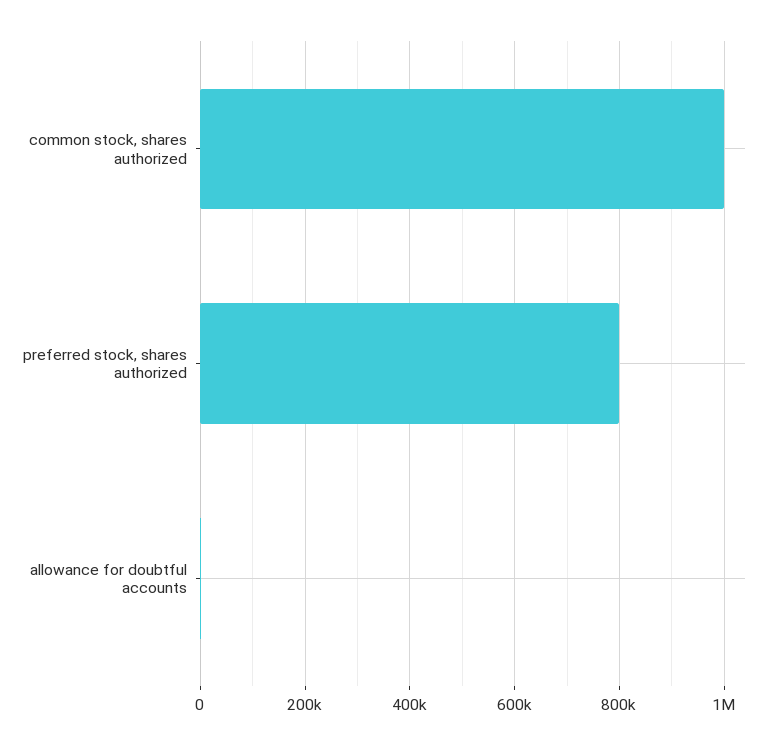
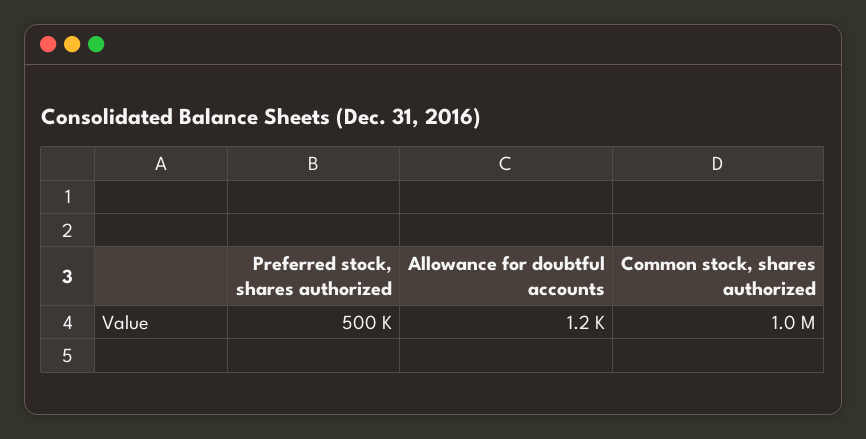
  {
    "common stock, shares authorized": 1000000,
-   "preferred stock, shares authorized": 800000,
+   "preferred stock, shares authorized": 500000,
    "allowance for doubtful accounts": 1200
  }

